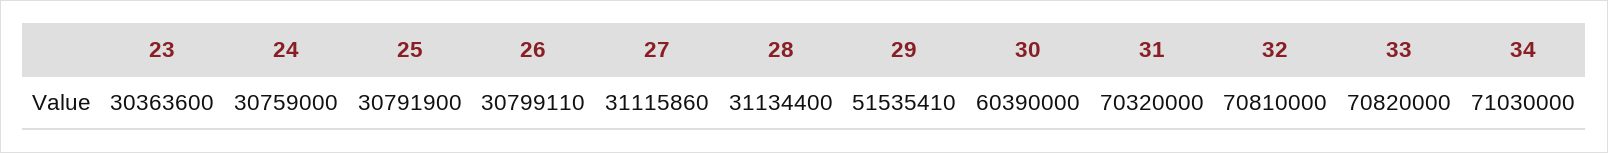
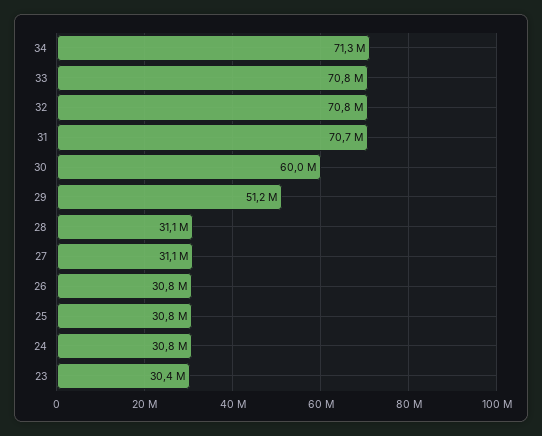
  {
    "23": 30363600,
    "24": 30759000,
    "25": 30791900,
    "26": 30799110,
    "27": 31115860,
    "28": 31134400,
-   "29": 51535410,
+   "29": 51200000,
-   "30": 60390000,
+   "30": 60000000,
-   "31": 70320000,
+   "31": 70700000,
    "32": 70810000,
    "33": 70820000,
-   "34": 71030000
+   "34": 71300000
  }

